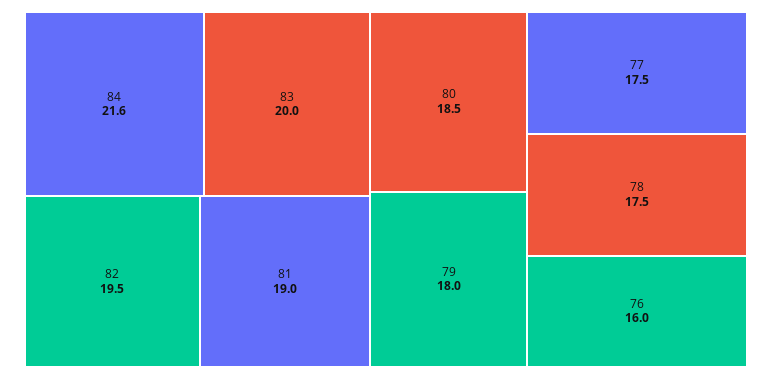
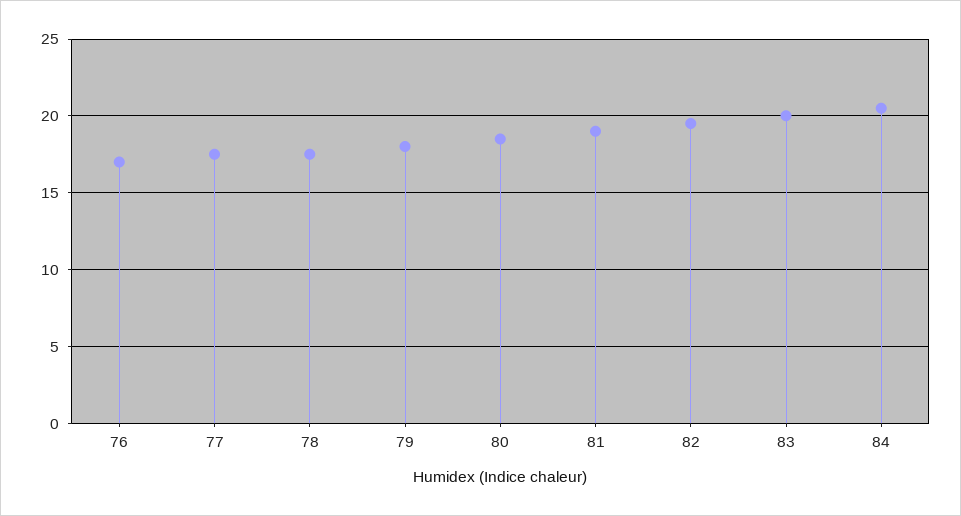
  {
-   "84": 21.6,
+   "84": 20.5,
    "83": 20,
    "82": 19.5,
    "81": 19,
    "80": 18.5,
    "79": 18,
    "77": 17.5,
    "78": 17.5,
-   "76": 16
+   "76": 17
  }

